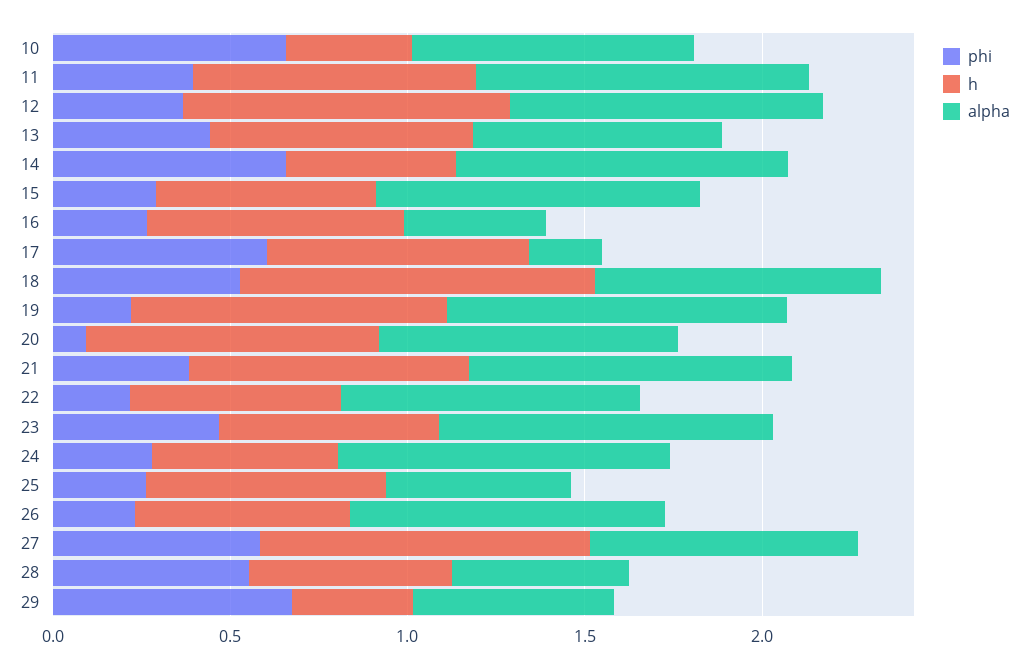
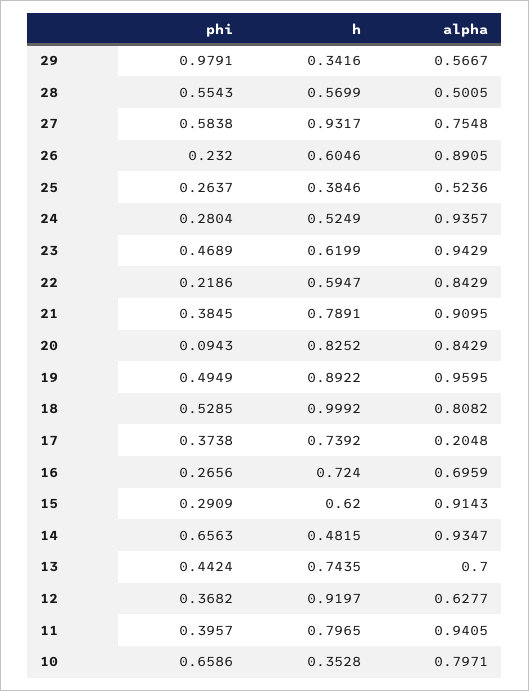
  {
    "phi": {
      "10": 0.6586,
      "11": 0.3957,
      "12": 0.3682,
      "13": 0.4424,
      "14": 0.6563,
      "15": 0.2909,
      "16": 0.2656,
-     "17": 0.6,
+     "17": 0.3738,
      "18": 0.5285,
-     "19": 0.2,
+     "19": 0.4949,
      "20": 0.0943,
      "21": 0.3845,
      "22": 0.2186,
      "23": 0.4689,
      "24": 0.2804,
      "25": 0.2637,
      "26": 0.232,
      "27": 0.5838,
      "28": 0.5543,
-     "29": 0.7
+     "29": 0.9791
    },
    "h": {
      "10": 0.3528,
      "11": 0.7965,
      "12": 0.9197,
      "13": 0.7435,
      "14": 0.4815,
      "15": 0.62,
      "16": 0.724,
      "17": 0.7392,
      "18": 0.9992,
      "19": 0.8922,
      "20": 0.8252,
      "21": 0.7891,
      "22": 0.5947,
      "23": 0.6199,
      "24": 0.5249,
-     "25": 0.7,
+     "25": 0.3846,
      "26": 0.6046,
      "27": 0.9317,
      "28": 0.5699,
      "29": 0.3416
    },
    "alpha": {
      "10": 0.7971,
      "11": 0.9405,
-     "12": 0.9,
+     "12": 0.6277,
      "13": 0.7,
      "14": 0.9347,
      "15": 0.9143,
-     "16": 0.4,
+     "16": 0.6959,
      "17": 0.2048,
      "18": 0.8082,
      "19": 0.9595,
      "20": 0.8429,
      "21": 0.9095,
      "22": 0.8429,
      "23": 0.9429,
      "24": 0.9357,
      "25": 0.5236,
      "26": 0.8905,
      "27": 0.7548,
      "28": 0.5005,
      "29": 0.5667
    }
  }

